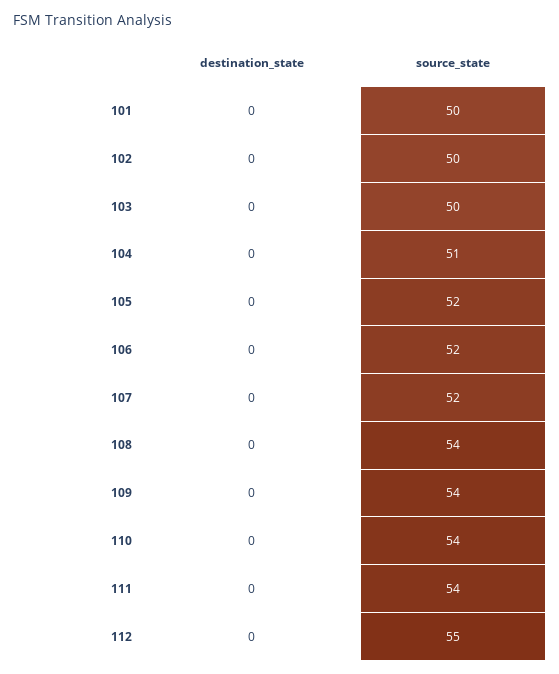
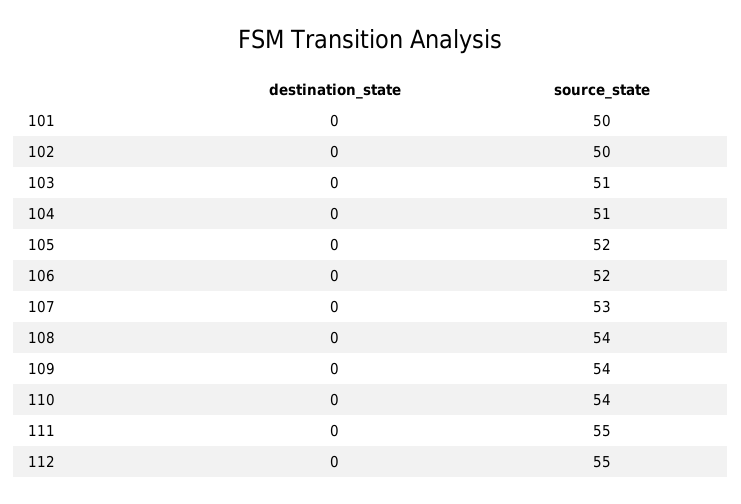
  {
    "destination_state": {
      "101": 0,
      "102": 0,
      "103": 0,
      "104": 0,
      "105": 0,
      "106": 0,
      "107": 0,
      "108": 0,
      "109": 0,
      "110": 0,
      "111": 0,
      "112": 0
    },
    "source_state": {
      "101": 50,
      "102": 50,
-     "103": 50,
+     "103": 51,
      "104": 51,
      "105": 52,
      "106": 52,
-     "107": 52,
+     "107": 53,
      "108": 54,
      "109": 54,
      "110": 54,
-     "111": 54,
+     "111": 55,
      "112": 55
    }
  }

